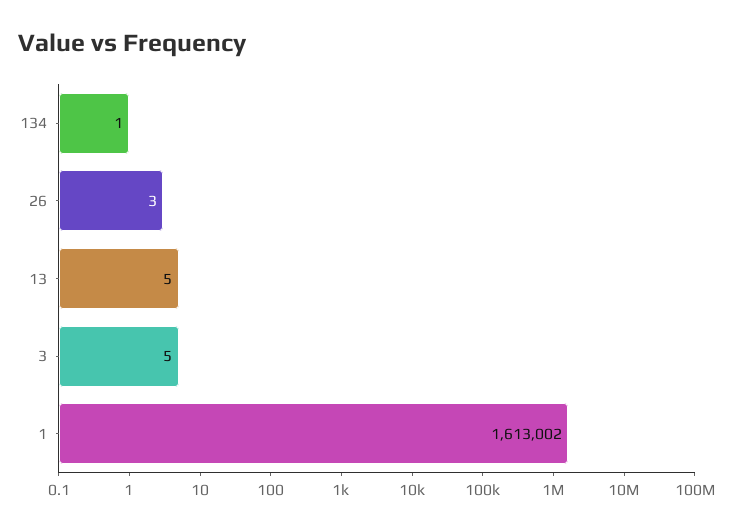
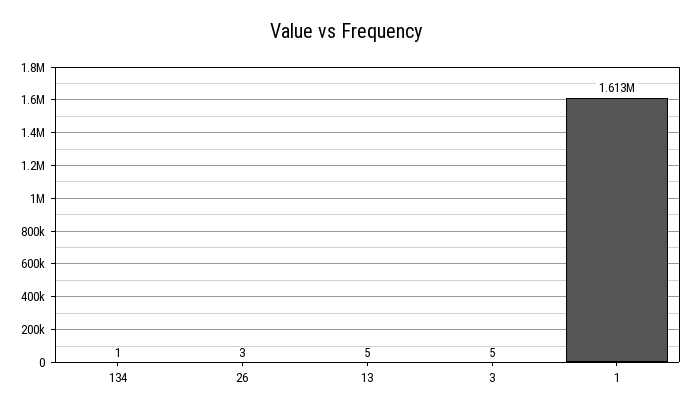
  {
    "134": 1,
    "26": 3,
    "13": 5,
    "3": 5,
-   "1": 1613002
+   "1": 1613000
  }

